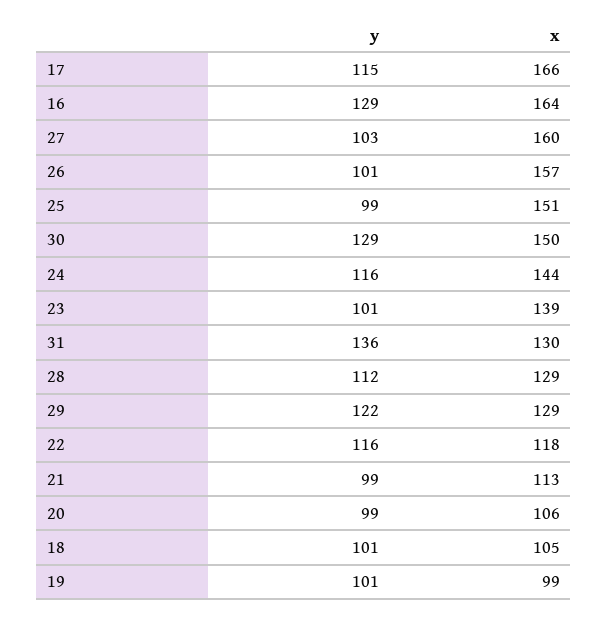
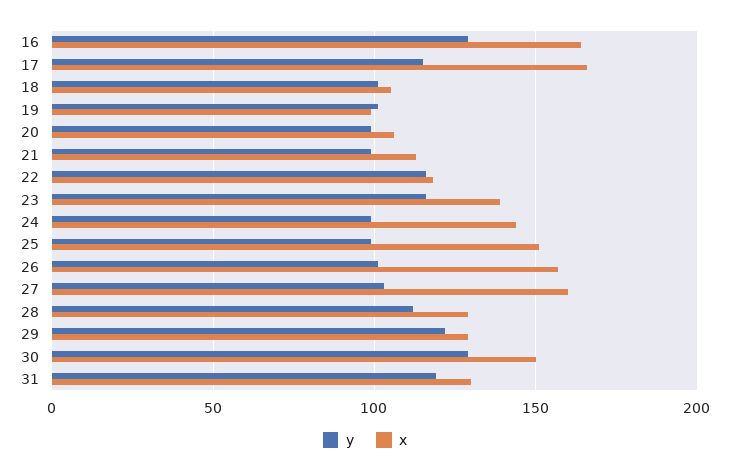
  {
    "y": {
      "17": 115,
      "16": 129,
      "27": 103,
      "26": 101,
      "25": 99,
      "30": 129,
-     "24": 116,
+     "24": 100,
-     "23": 101,
+     "23": 115,
-     "31": 136,
+     "31": 120,
      "28": 112,
      "29": 122,
      "22": 116,
      "21": 99,
      "20": 99,
      "18": 101,
      "19": 101
    },
    "x": {
      "17": 166,
      "16": 164,
      "27": 160,
      "26": 157,
      "25": 151,
      "30": 150,
      "24": 144,
      "23": 139,
      "31": 130,
      "28": 129,
      "29": 129,
      "22": 118,
      "21": 113,
      "20": 106,
      "18": 105,
      "19": 99
    }
  }

